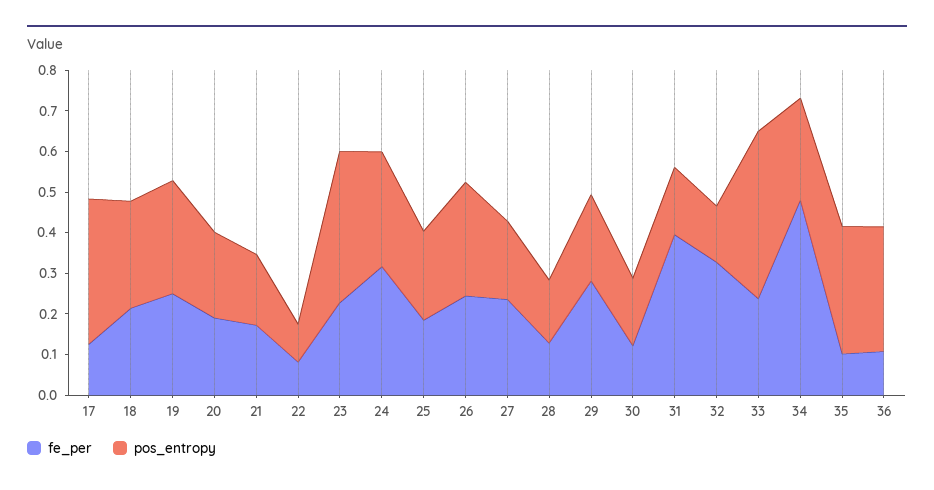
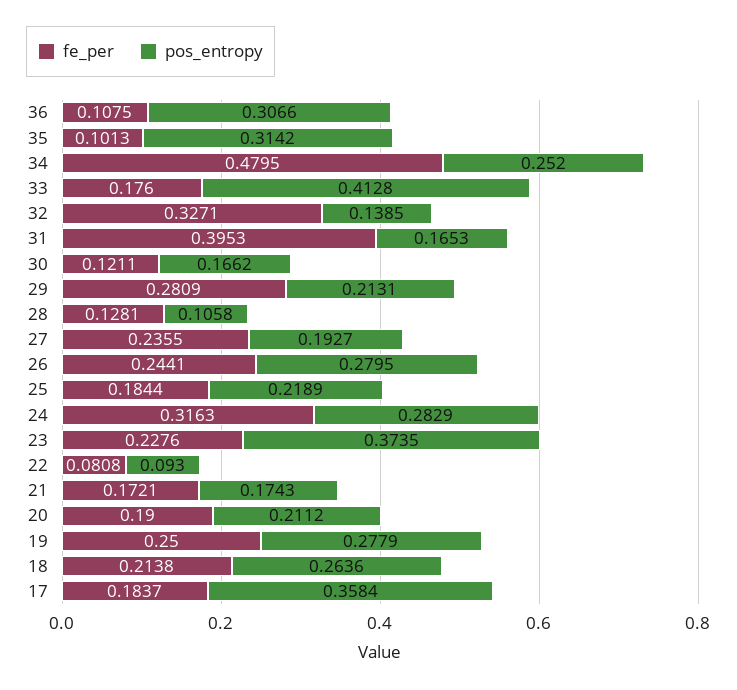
  {
    "fe_per": {
-     "17": 0.12,
+     "17": 0.1837,
      "18": 0.2138,
      "19": 0.25,
      "20": 0.19,
      "21": 0.1721,
      "22": 0.0808,
      "23": 0.2276,
      "24": 0.3163,
      "25": 0.1844,
      "26": 0.2441,
      "27": 0.2355,
      "28": 0.1281,
      "29": 0.2809,
      "30": 0.1211,
      "31": 0.3953,
      "32": 0.3271,
-     "33": 0.24,
+     "33": 0.176,
      "34": 0.4795,
      "35": 0.1013,
      "36": 0.1075
    },
    "pos_entropy": {
      "17": 0.3584,
      "18": 0.2636,
      "19": 0.2779,
      "20": 0.2112,
      "21": 0.1743,
      "22": 0.093,
      "23": 0.3735,
      "24": 0.2829,
      "25": 0.2189,
      "26": 0.2795,
      "27": 0.1927,
-     "28": 0.16,
+     "28": 0.1058,
      "29": 0.2131,
      "30": 0.1662,
      "31": 0.1653,
      "32": 0.1385,
      "33": 0.4128,
      "34": 0.252,
      "35": 0.3142,
      "36": 0.3066
    }
  }

